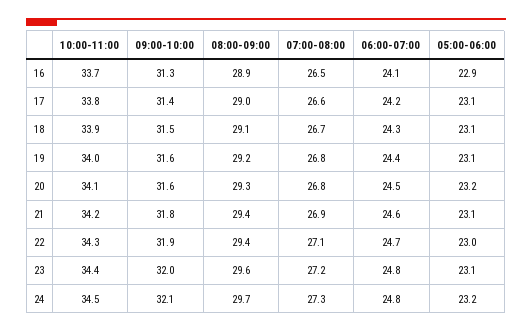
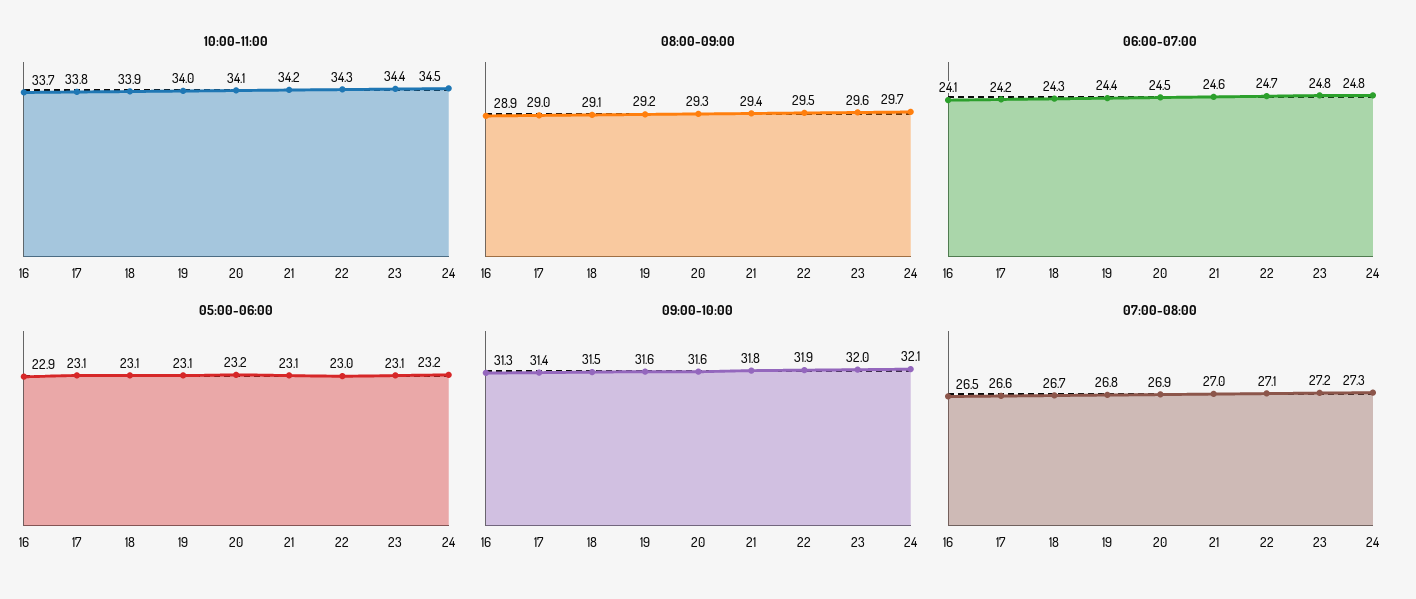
  {
    "10:00-11:00": {
      "16": 33.7,
      "17": 33.8,
      "18": 33.9,
      "19": 34,
      "20": 34.1,
      "21": 34.2,
      "22": 34.3,
      "23": 34.4,
      "24": 34.5
    },
    "09:00-10:00": {
      "16": 31.3,
      "17": 31.4,
      "18": 31.5,
      "19": 31.6,
      "20": 31.6,
      "21": 31.8,
      "22": 31.9,
      "23": 32,
      "24": 32.1
    },
    "08:00-09:00": {
      "16": 28.9,
      "17": 29,
      "18": 29.1,
      "19": 29.2,
      "20": 29.3,
      "21": 29.4,
-     "22": 29.4,
+     "22": 29.5,
      "23": 29.6,
      "24": 29.7
    },
    "07:00-08:00": {
      "16": 26.5,
      "17": 26.6,
      "18": 26.7,
      "19": 26.8,
-     "20": 26.8,
+     "20": 26.9,
-     "21": 26.9,
+     "21": 27,
      "22": 27.1,
      "23": 27.2,
      "24": 27.3
    },
    "06:00-07:00": {
      "16": 24.1,
      "17": 24.2,
      "18": 24.3,
      "19": 24.4,
      "20": 24.5,
      "21": 24.6,
      "22": 24.7,
      "23": 24.8,
      "24": 24.8
    },
    "05:00-06:00": {
      "16": 22.9,
      "17": 23.1,
      "18": 23.1,
      "19": 23.1,
      "20": 23.2,
      "21": 23.1,
      "22": 23,
      "23": 23.1,
      "24": 23.2
    }
  }

